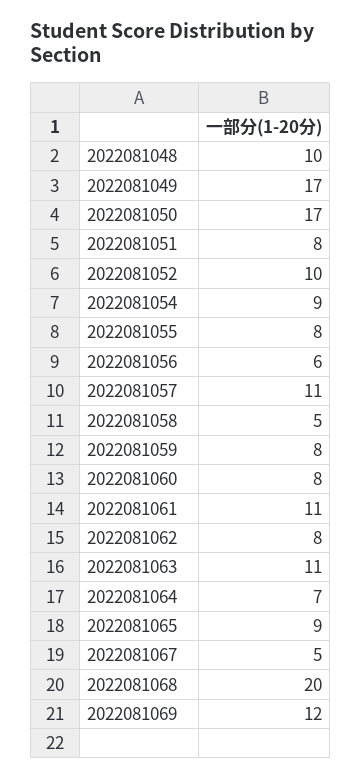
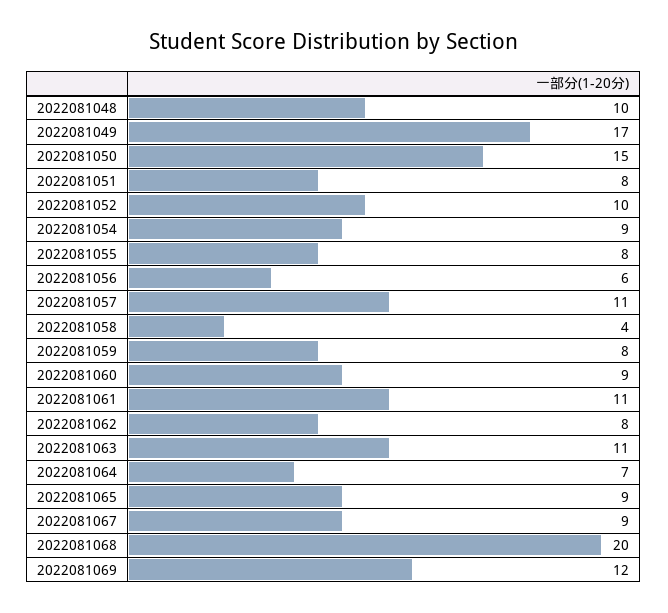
  {
    "2022081048": 10,
    "2022081049": 17,
-   "2022081050": 17,
+   "2022081050": 15,
    "2022081051": 8,
    "2022081052": 10,
    "2022081054": 9,
    "2022081055": 8,
    "2022081056": 6,
    "2022081057": 11,
-   "2022081058": 5,
+   "2022081058": 4,
    "2022081059": 8,
-   "2022081060": 8,
+   "2022081060": 9,
    "2022081061": 11,
    "2022081062": 8,
    "2022081063": 11,
    "2022081064": 7,
    "2022081065": 9,
-   "2022081067": 5,
+   "2022081067": 9,
    "2022081068": 20,
    "2022081069": 12
  }

